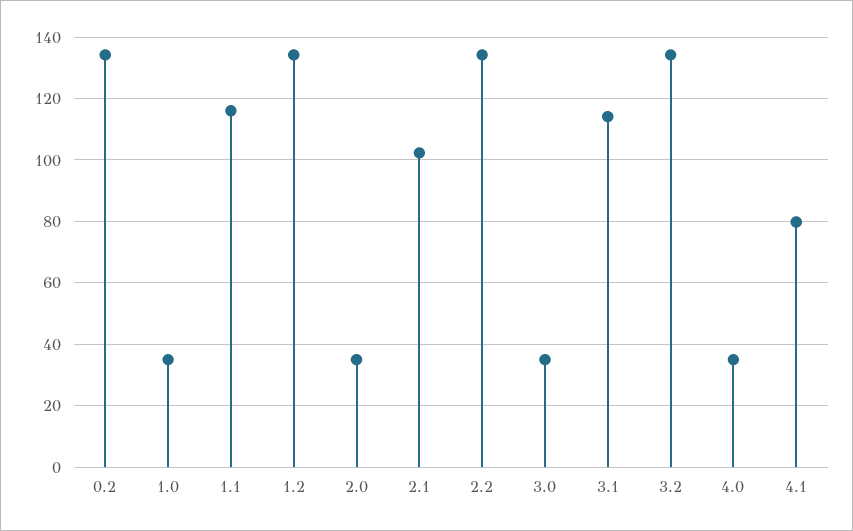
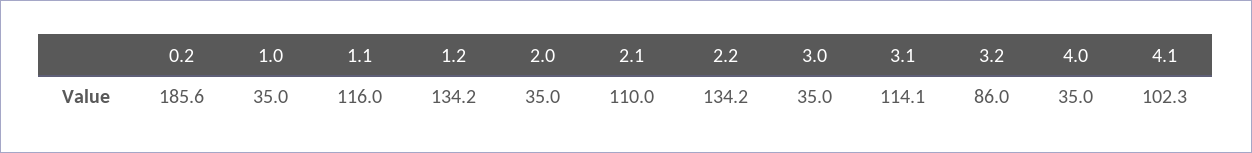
  {
-   "0.2": 134,
+   "0.2": 185.6,
    "1.0": 35,
    "1.1": 116,
    "1.2": 134.2,
    "2.0": 35,
-   "2.1": 102,
+   "2.1": 110,
    "2.2": 134.2,
    "3.0": 35,
    "3.1": 114.1,
-   "3.2": 134,
+   "3.2": 86,
    "4.0": 35,
-   "4.1": 80
+   "4.1": 102.3
  }

